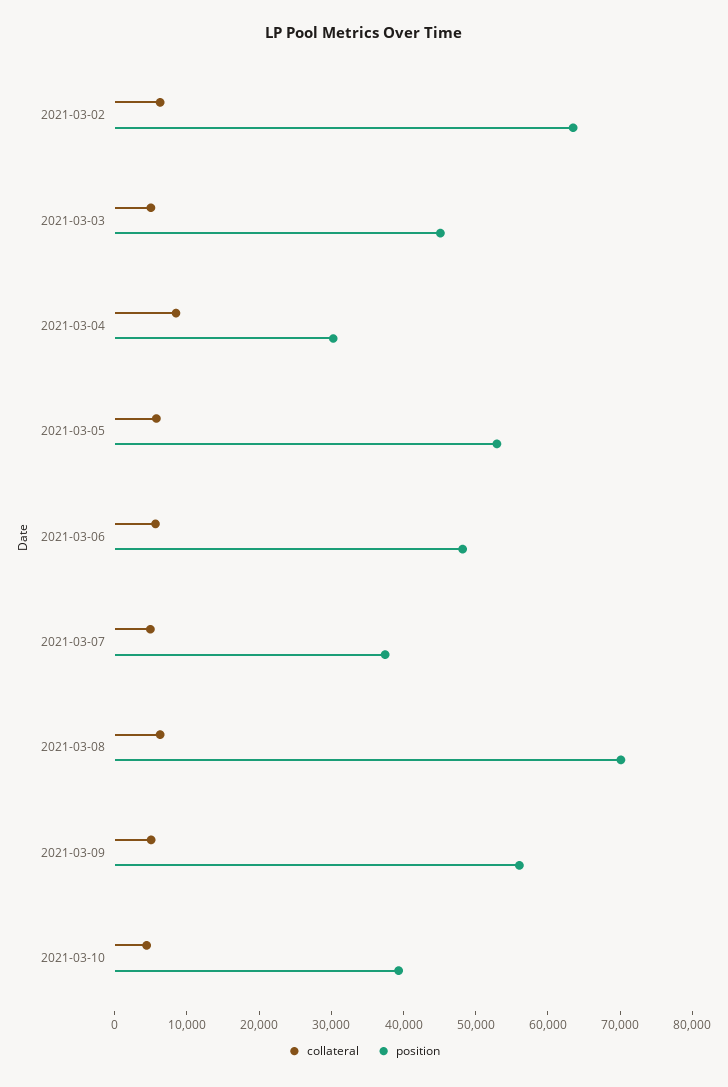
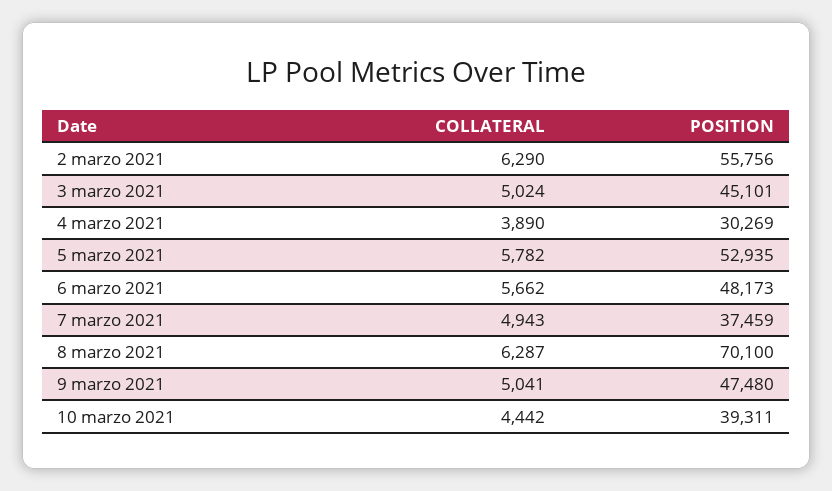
  {
    "collateral": {
      "2021-03-02": 6290,
      "2021-03-03": 5024,
-     "2021-03-04": 8000,
+     "2021-03-04": 3890,
      "2021-03-05": 5782,
      "2021-03-06": 5662,
      "2021-03-07": 4943,
      "2021-03-08": 6287,
      "2021-03-09": 5041,
      "2021-03-10": 4442
    },
    "position": {
-     "2021-03-02": 64000,
+     "2021-03-02": 55756,
      "2021-03-03": 45101,
      "2021-03-04": 30269,
      "2021-03-05": 52935,
      "2021-03-06": 48173,
      "2021-03-07": 37459,
      "2021-03-08": 70100,
-     "2021-03-09": 56000,
+     "2021-03-09": 47480,
      "2021-03-10": 39311
    }
  }

